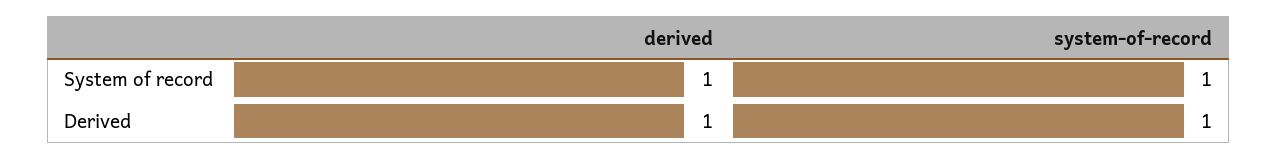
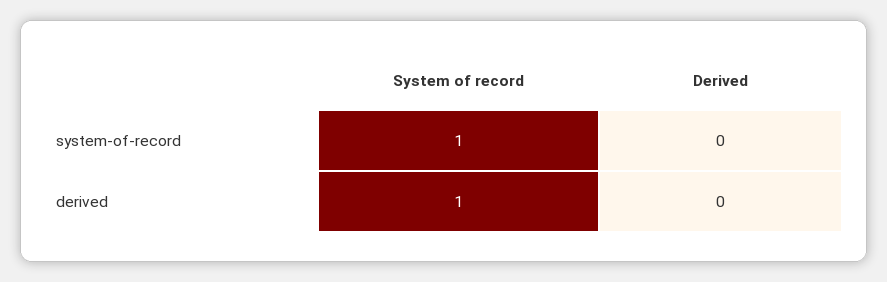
  {
    "derived": {
      "System of record": 1,
-     "Derived": 1
+     "Derived": 0
    },
    "system-of-record": {
      "System of record": 1,
-     "Derived": 1
+     "Derived": 0
    }
  }

